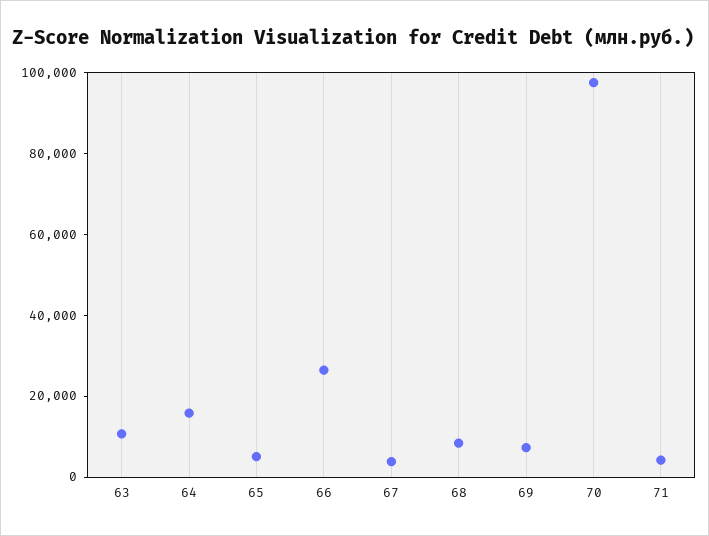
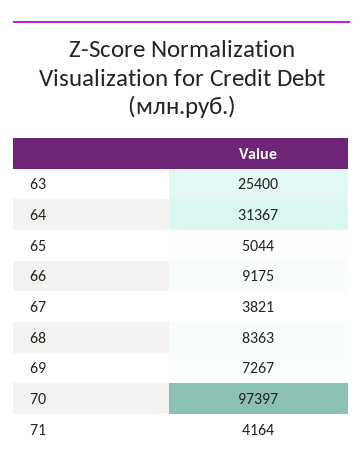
  {
-   "63": 10000,
+   "63": 25400,
-   "64": 15000,
+   "64": 31367,
    "65": 5044,
-   "66": 25000,
+   "66": 9175,
    "67": 3821,
    "68": 8363,
    "69": 7267,
    "70": 97397,
    "71": 4164
  }

